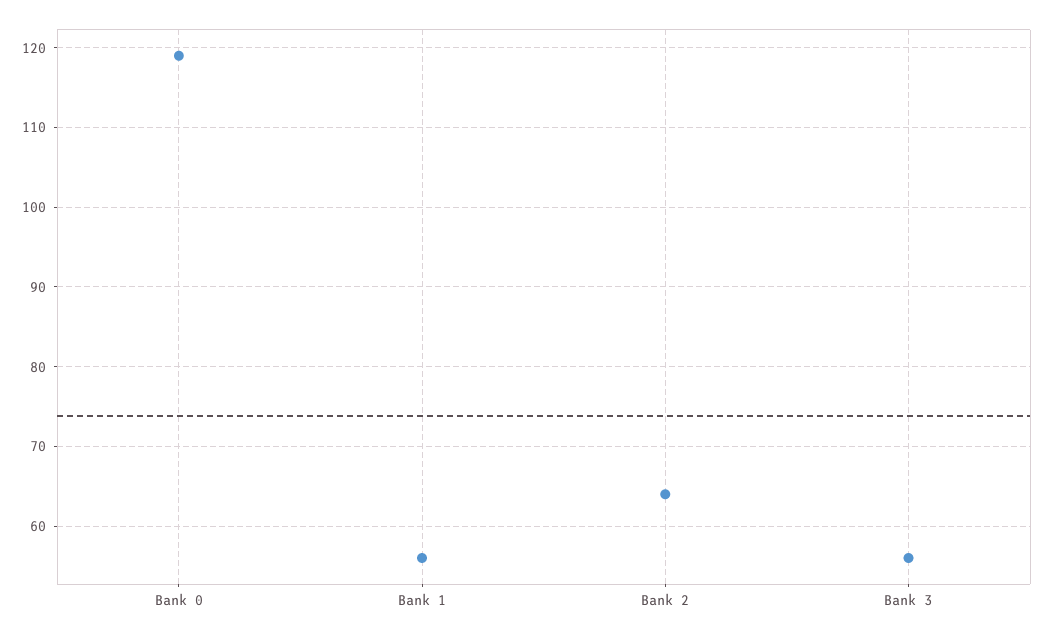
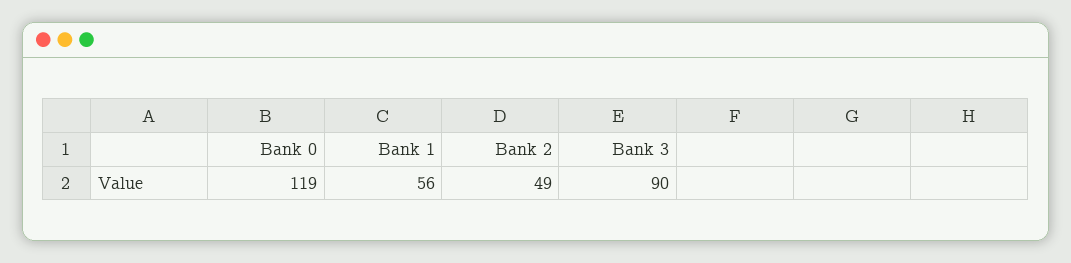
  {
    "Bank 0": 119,
    "Bank 1": 56,
-   "Bank 2": 64,
+   "Bank 2": 49,
-   "Bank 3": 56
+   "Bank 3": 90
  }

